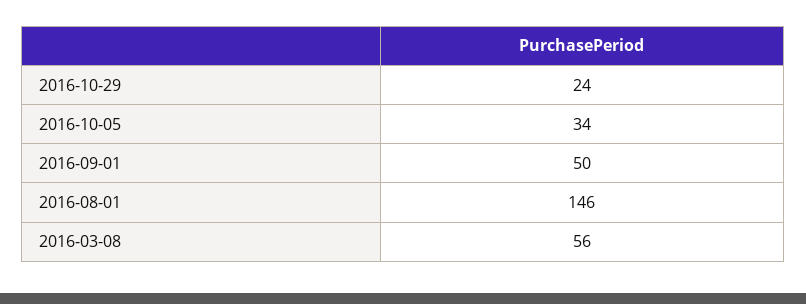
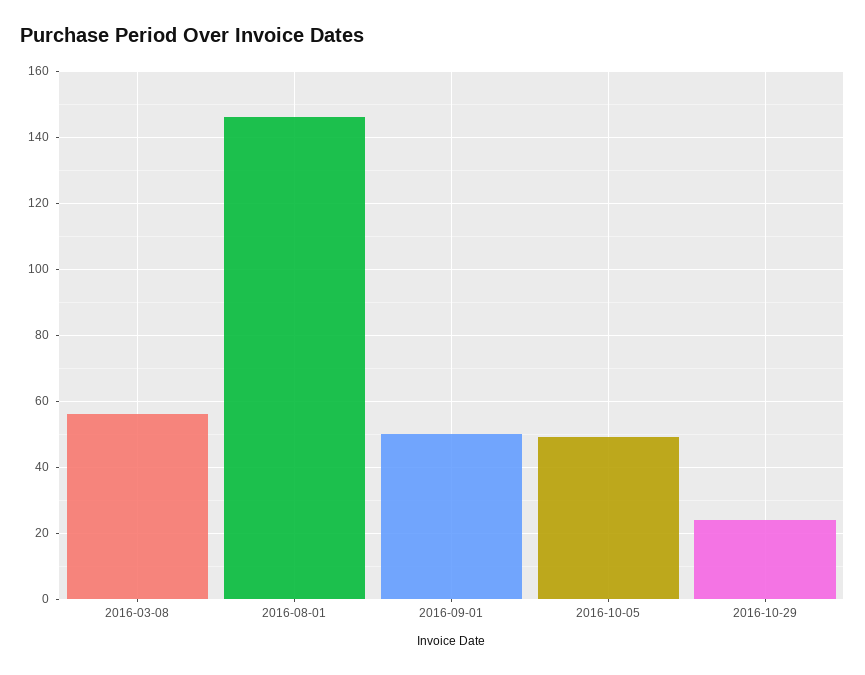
  {
    "2016-10-29": 24,
-   "2016-10-05": 34,
+   "2016-10-05": 50,
    "2016-09-01": 50,
    "2016-08-01": 146,
    "2016-03-08": 56
  }

